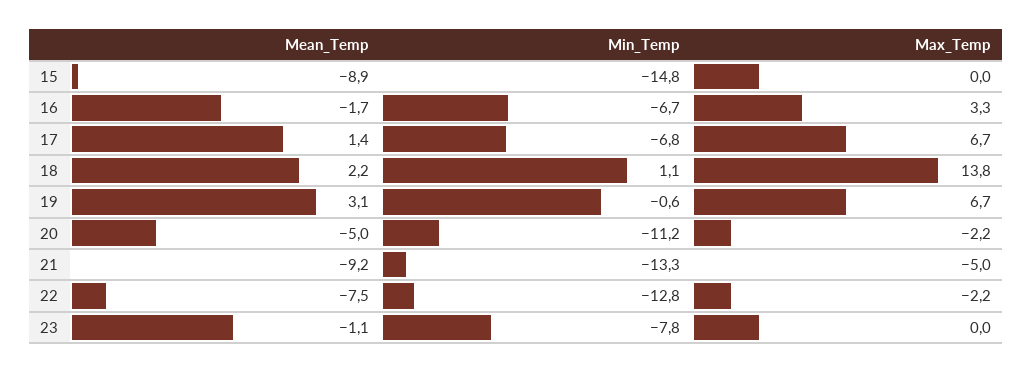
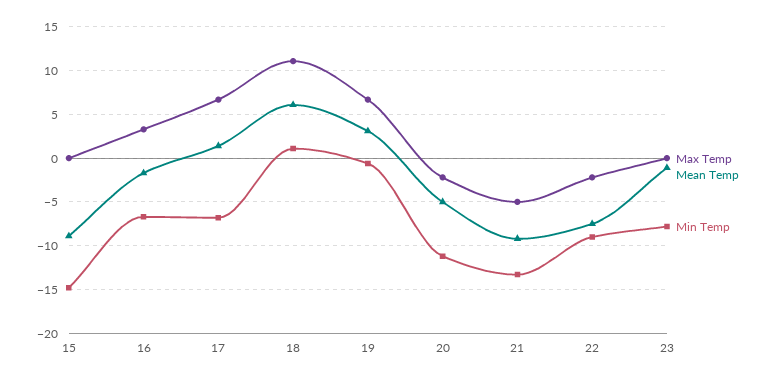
  {
    "Mean_Temp": {
      "15": -8.9,
      "16": -1.7,
      "17": 1.4,
-     "18": 2.2,
+     "18": 6,
      "19": 3.1,
      "20": -5,
      "21": -9.2,
      "22": -7.5,
      "23": -1.1
    },
    "Min_Temp": {
      "15": -14.8,
      "16": -6.7,
      "17": -6.8,
      "18": 1.1,
      "19": -0.6,
      "20": -11.2,
      "21": -13.3,
-     "22": -12.8,
+     "22": -9,
      "23": -7.8
    },
    "Max_Temp": {
      "15": 0,
      "16": 3.3,
      "17": 6.7,
-     "18": 13.8,
+     "18": 11,
      "19": 6.7,
      "20": -2.2,
      "21": -5,
      "22": -2.2,
      "23": 0
    }
  }

